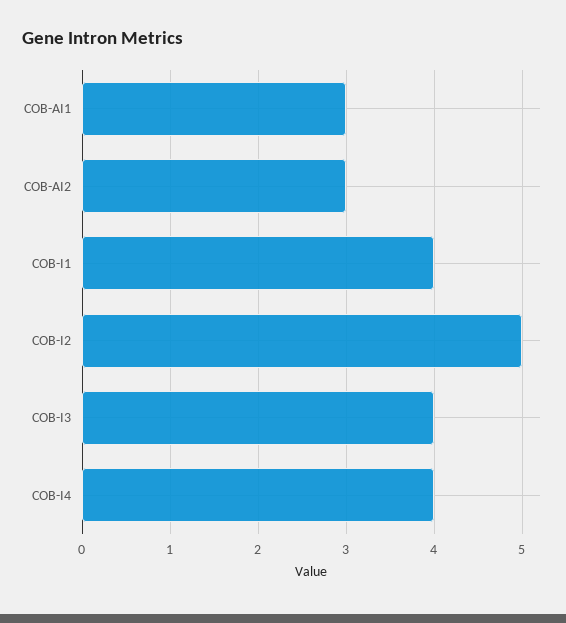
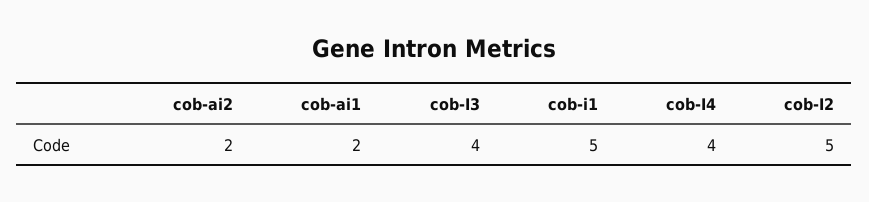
  {
-   "COB-AI1": 3,
+   "COB-AI1": 2,
-   "COB-AI2": 3,
+   "COB-AI2": 2,
-   "COB-I1": 4,
+   "COB-I1": 5,
    "COB-I2": 5,
    "COB-I3": 4,
    "COB-I4": 4
  }

